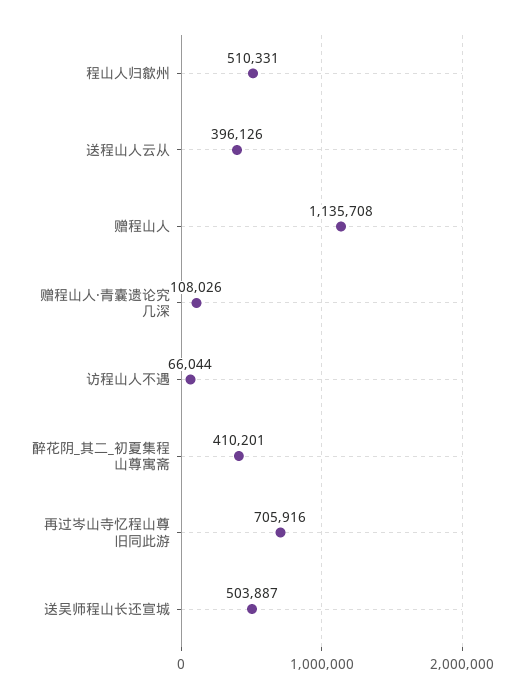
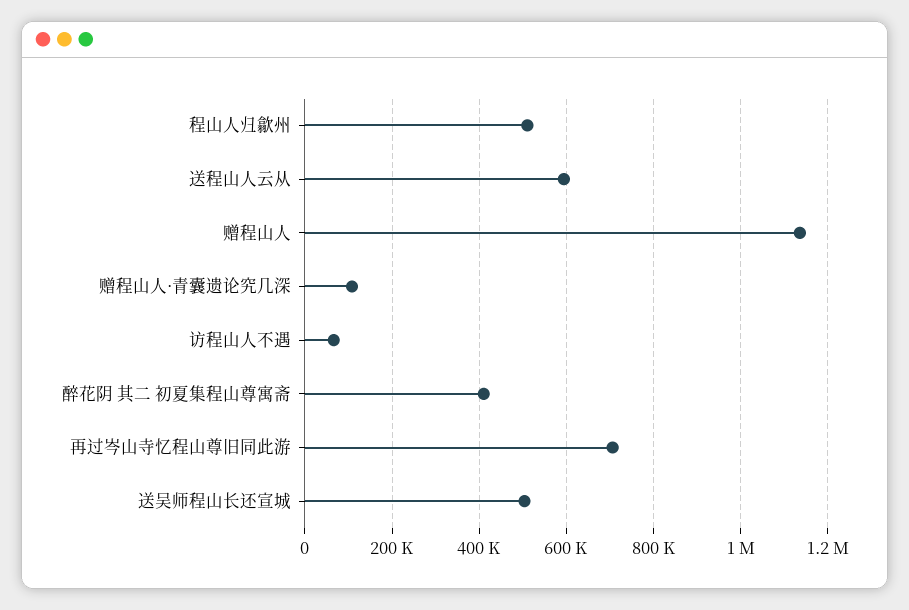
  {
    "程山人归歙州": 510331,
-   "送程山人云从": 396126,
+   "送程山人云从": 600000,
    "赠程山人": 1135708,
    "赠程山人·青囊遗论究几深": 108026,
    "访程山人不遇": 66044,
    "醉花阴_其二_初夏集程山尊寓斋": 410201,
    "再过岑山寺忆程山尊旧同此游": 705916,
    "送吴师程山长还宣城": 503887
  }

